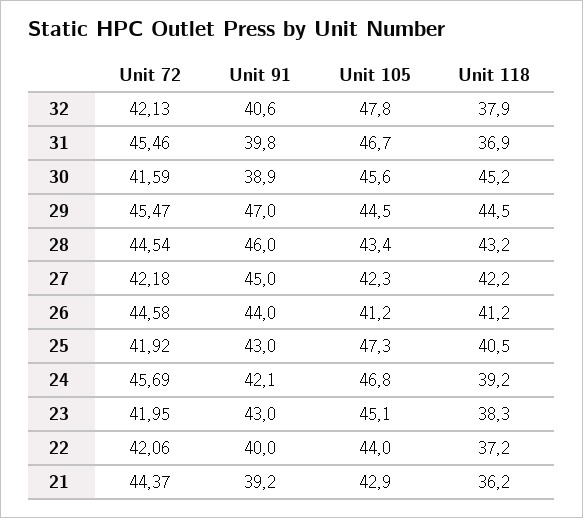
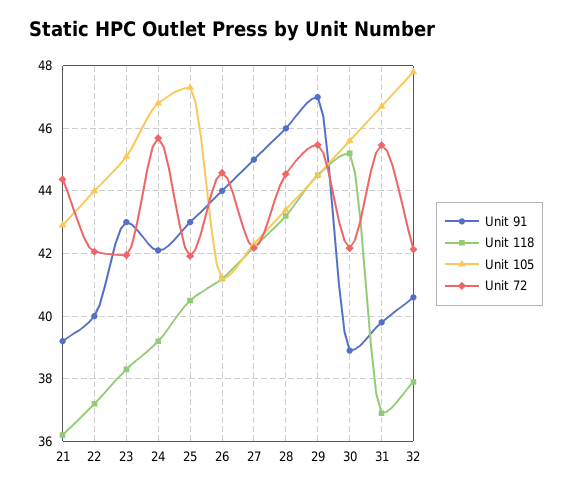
  {
    "Unit 72": {
      "32": 42.13,
      "31": 45.46,
-     "30": 41.59,
+     "30": 42.2,
      "29": 45.47,
      "28": 44.54,
      "27": 42.18,
      "26": 44.58,
      "25": 41.92,
      "24": 45.69,
      "23": 41.95,
      "22": 42.06,
      "21": 44.37
    },
    "Unit 91": {
      "32": 40.6,
      "31": 39.8,
      "30": 38.9,
      "29": 47,
      "28": 46,
      "27": 45,
      "26": 44,
      "25": 43,
      "24": 42.1,
      "23": 43,
      "22": 40,
      "21": 39.2
    },
    "Unit 105": {
      "32": 47.8,
      "31": 46.7,
      "30": 45.6,
      "29": 44.5,
      "28": 43.4,
      "27": 42.3,
      "26": 41.2,
      "25": 47.3,
      "24": 46.8,
      "23": 45.1,
      "22": 44,
      "21": 42.9
    },
    "Unit 118": {
      "32": 37.9,
      "31": 36.9,
      "30": 45.2,
      "29": 44.5,
      "28": 43.2,
      "27": 42.2,
      "26": 41.2,
      "25": 40.5,
      "24": 39.2,
      "23": 38.3,
      "22": 37.2,
      "21": 36.2
    }
  }

